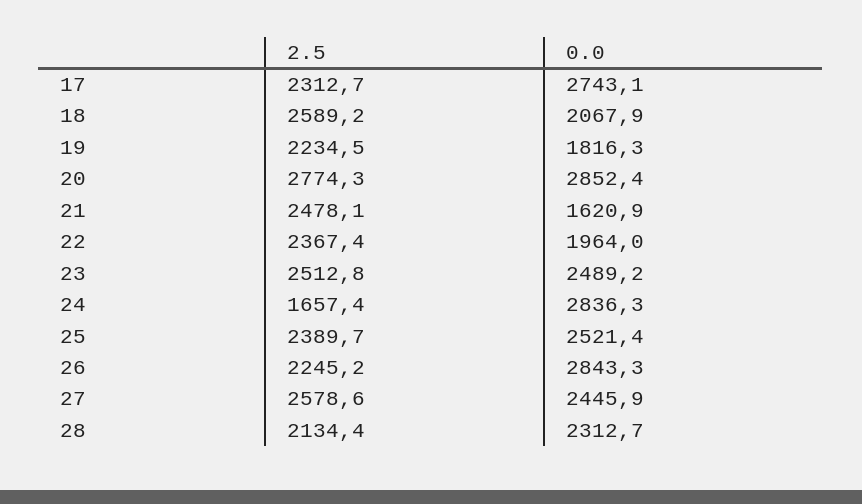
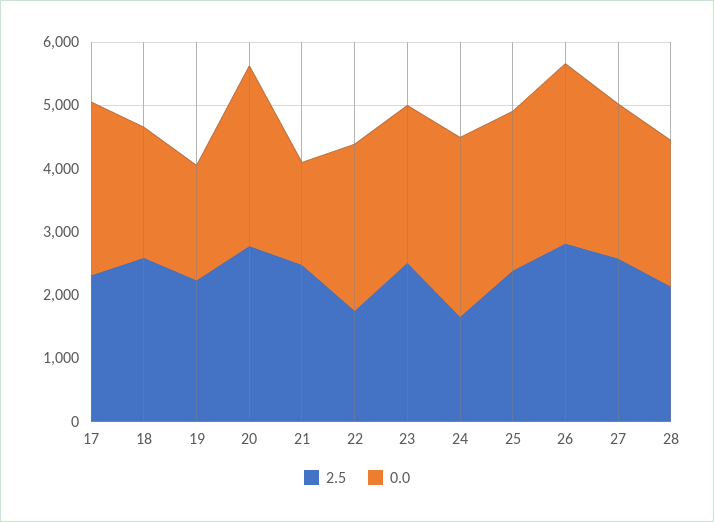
  {
    "2.5": {
      "17": 2312.7,
      "18": 2589.2,
      "19": 2234.5,
      "20": 2774.3,
      "21": 2478.1,
-     "22": 2367.4,
+     "22": 1800,
      "23": 2512.8,
      "24": 1657.4,
      "25": 2389.7,
-     "26": 2245.2,
+     "26": 2800,
      "27": 2578.6,
      "28": 2134.4
    },
    "0.0": {
      "17": 2743.1,
      "18": 2067.9,
      "19": 1816.3,
      "20": 2852.4,
      "21": 1620.9,
-     "22": 1964,
+     "22": 2600,
      "23": 2489.2,
      "24": 2836.3,
      "25": 2521.4,
      "26": 2843.3,
      "27": 2445.9,
      "28": 2312.7
    }
  }

